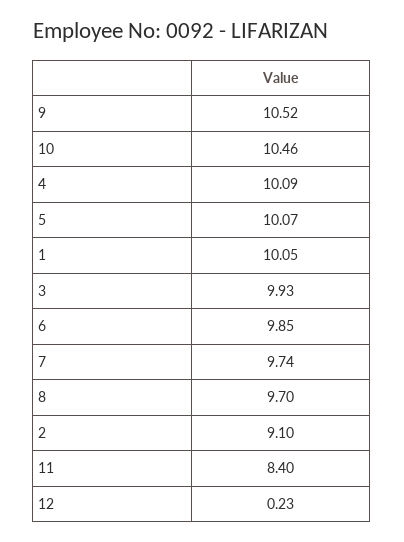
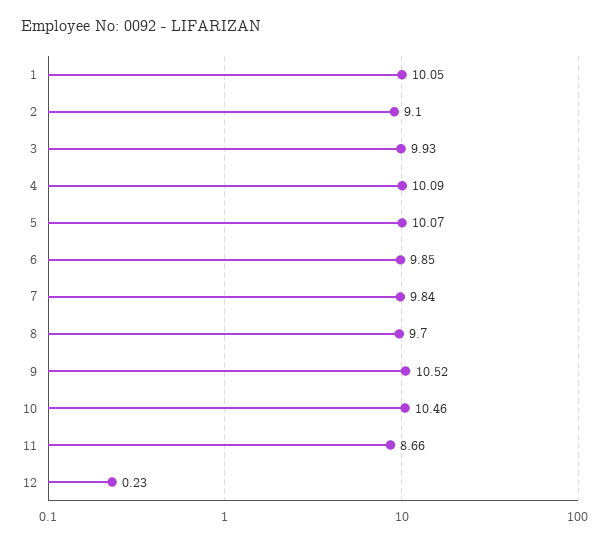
  {
    "9": 10.52,
    "10": 10.46,
    "4": 10.09,
    "5": 10.07,
    "1": 10.05,
    "3": 9.93,
    "6": 9.85,
-   "7": 9.74,
+   "7": 9.84,
    "8": 9.7,
    "2": 9.1,
-   "11": 8.4,
+   "11": 8.66,
    "12": 0.23
  }

